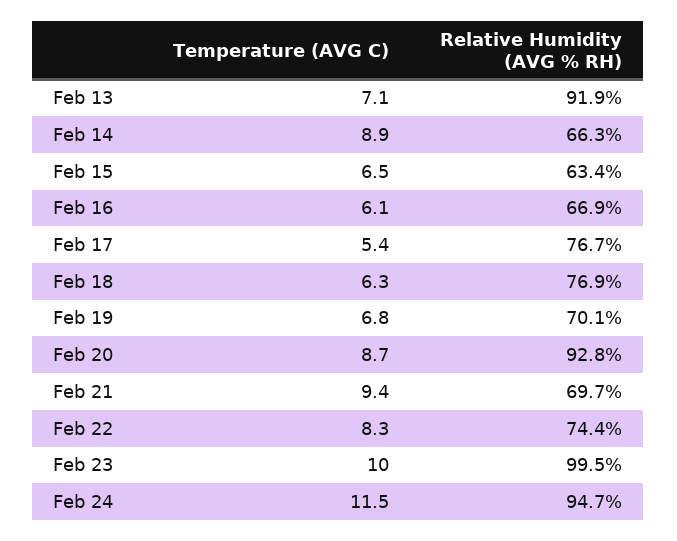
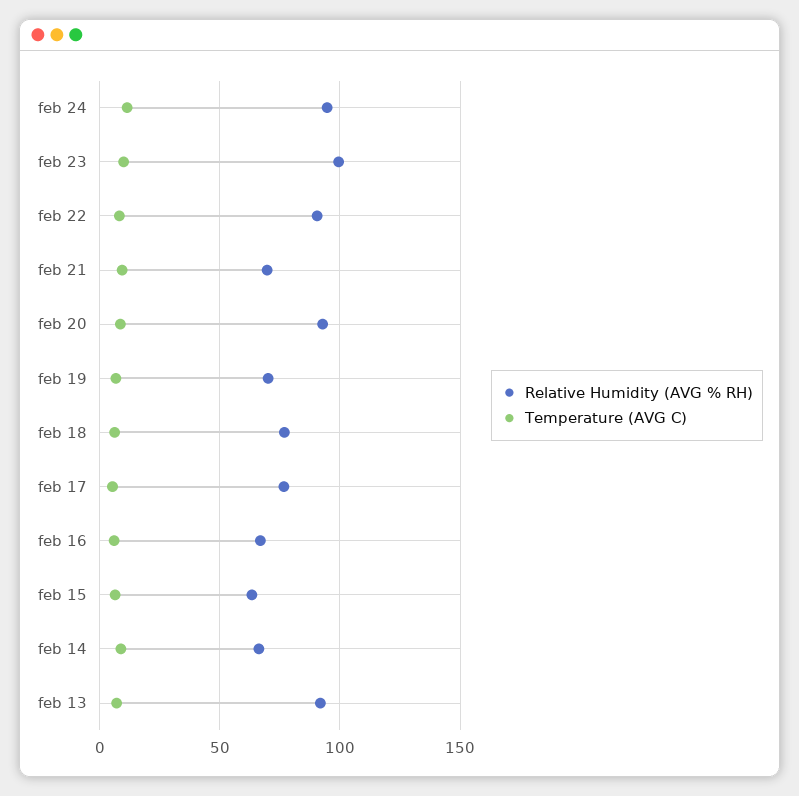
  {
    "Temperature (AVG C)": {
      "Feb 13": 7.1,
      "Feb 14": 8.9,
      "Feb 15": 6.5,
      "Feb 16": 6.1,
      "Feb 17": 5.4,
      "Feb 18": 6.3,
      "Feb 19": 6.8,
      "Feb 20": 8.7,
      "Feb 21": 9.4,
      "Feb 22": 8.3,
      "Feb 23": 10,
      "Feb 24": 11.5
    },
    "Relative Humidity (AVG % RH)": {
      "Feb 13": 91.9,
      "Feb 14": 66.3,
      "Feb 15": 63.4,
      "Feb 16": 66.9,
      "Feb 17": 76.7,
      "Feb 18": 76.9,
      "Feb 19": 70.1,
      "Feb 20": 92.8,
      "Feb 21": 69.7,
-     "Feb 22": 74.4,
+     "Feb 22": 90,
      "Feb 23": 99.5,
      "Feb 24": 94.7
    }
  }

